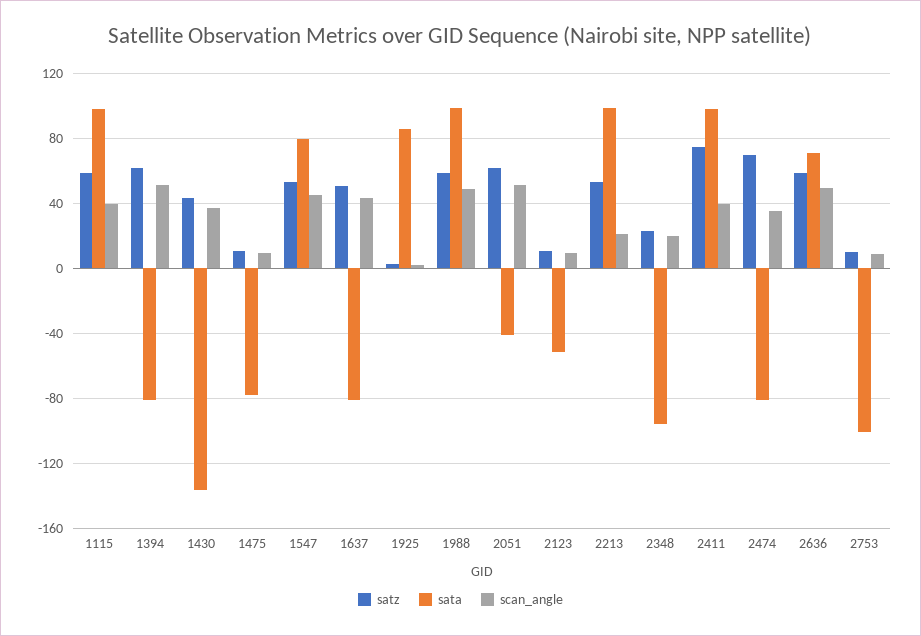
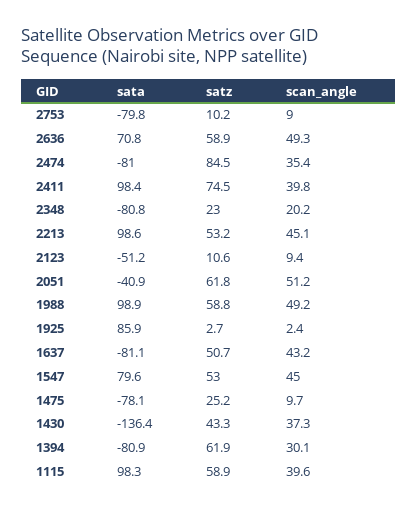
  {
    "satz": {
      "1115": 58.9,
      "1394": 61.9,
      "1430": 43.3,
-     "1475": 10,
+     "1475": 25.2,
      "1547": 53,
      "1637": 50.7,
      "1925": 2.7,
      "1988": 58.8,
      "2051": 61.8,
      "2123": 10.6,
      "2213": 53.2,
      "2348": 23,
      "2411": 74.5,
-     "2474": 70,
+     "2474": 84.5,
      "2636": 58.9,
      "2753": 10.2
    },
    "sata": {
      "1115": 98.3,
      "1394": -80.9,
      "1430": -136.4,
      "1475": -78.1,
      "1547": 79.6,
      "1637": -81.1,
      "1925": 85.9,
      "1988": 98.9,
      "2051": -40.9,
      "2123": -51.2,
      "2213": 98.6,
-     "2348": -95,
+     "2348": -80.8,
      "2411": 98.4,
      "2474": -81,
      "2636": 70.8,
-     "2753": -100
+     "2753": -79.8
    },
    "scan_angle": {
      "1115": 39.6,
-     "1394": 50,
+     "1394": 30.1,
      "1430": 37.3,
      "1475": 9.7,
      "1547": 45,
      "1637": 43.2,
      "1925": 2.4,
      "1988": 49.2,
      "2051": 51.2,
      "2123": 9.4,
-     "2213": 20,
+     "2213": 45.1,
      "2348": 20.2,
      "2411": 39.8,
      "2474": 35.4,
      "2636": 49.3,
      "2753": 9
    }
  }

